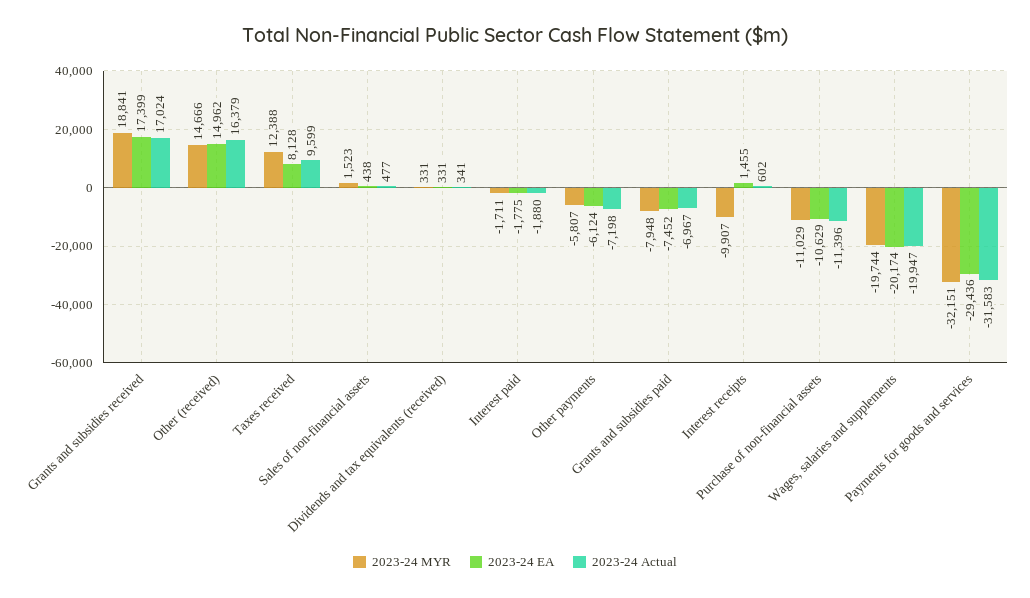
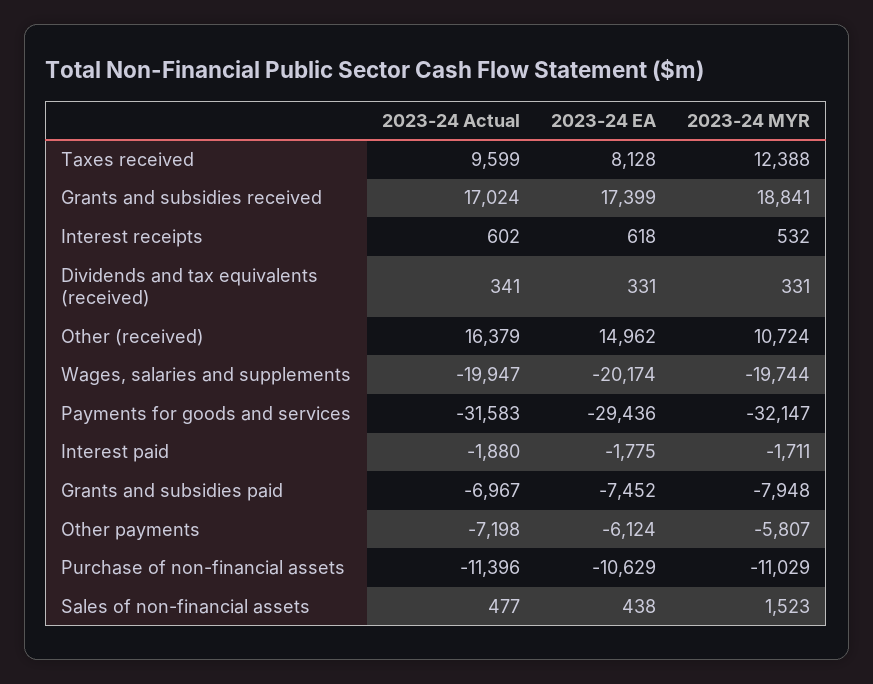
  {
    "2023-24 MYR": {
      "Grants and subsidies received": 18841,
-     "Other (received)": 14666,
+     "Other (received)": 10724,
      "Taxes received": 12388,
      "Sales of non-financial assets": 1523,
      "Dividends and tax equivalents (received)": 331,
      "Interest paid": -1711,
      "Other payments": -5807,
      "Grants and subsidies paid": -7948,
-     "Interest receipts": -9907,
+     "Interest receipts": 532,
      "Purchase of non-financial assets": -11029,
      "Wages, salaries and supplements": -19744,
-     "Payments for goods and services": -32151
+     "Payments for goods and services": -32147
    },
    "2023-24 EA": {
      "Grants and subsidies received": 17399,
      "Other (received)": 14962,
      "Taxes received": 8128,
      "Sales of non-financial assets": 438,
      "Dividends and tax equivalents (received)": 331,
      "Interest paid": -1775,
      "Other payments": -6124,
      "Grants and subsidies paid": -7452,
-     "Interest receipts": 1455,
+     "Interest receipts": 618,
      "Purchase of non-financial assets": -10629,
      "Wages, salaries and supplements": -20174,
      "Payments for goods and services": -29436
    },
    "2023-24 Actual": {
      "Grants and subsidies received": 17024,
      "Other (received)": 16379,
      "Taxes received": 9599,
      "Sales of non-financial assets": 477,
      "Dividends and tax equivalents (received)": 341,
      "Interest paid": -1880,
      "Other payments": -7198,
      "Grants and subsidies paid": -6967,
      "Interest receipts": 602,
      "Purchase of non-financial assets": -11396,
      "Wages, salaries and supplements": -19947,
      "Payments for goods and services": -31583
    }
  }

